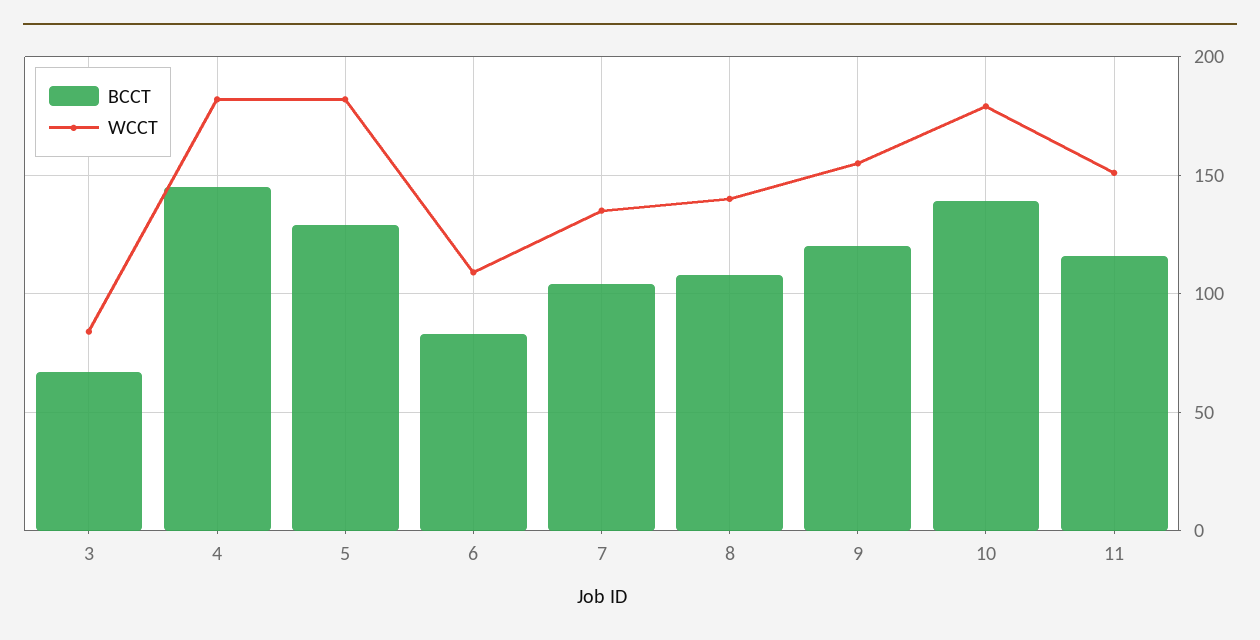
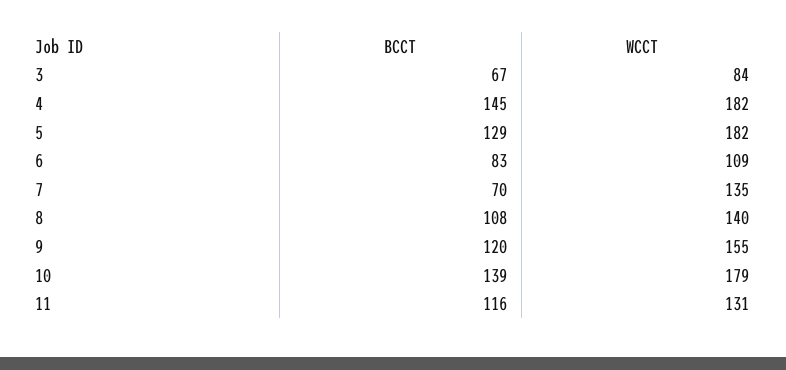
  {
    "BCCT": {
      "3": 67,
      "4": 145,
      "5": 129,
      "6": 83,
-     "7": 105,
+     "7": 70,
      "8": 108,
      "9": 120,
      "10": 139,
      "11": 116
    },
    "WCCT": {
      "3": 84,
      "4": 182,
      "5": 182,
      "6": 109,
      "7": 135,
      "8": 140,
      "9": 155,
      "10": 179,
-     "11": 150
+     "11": 131
    }
  }

